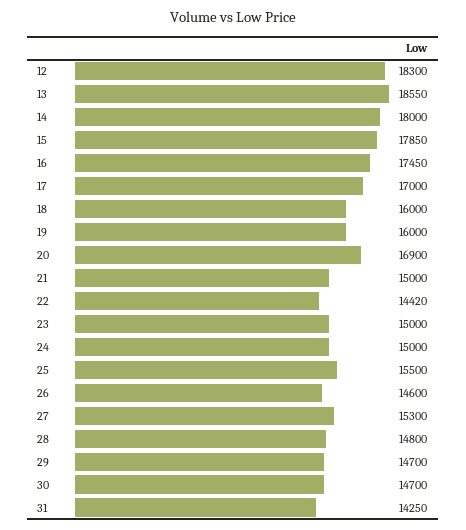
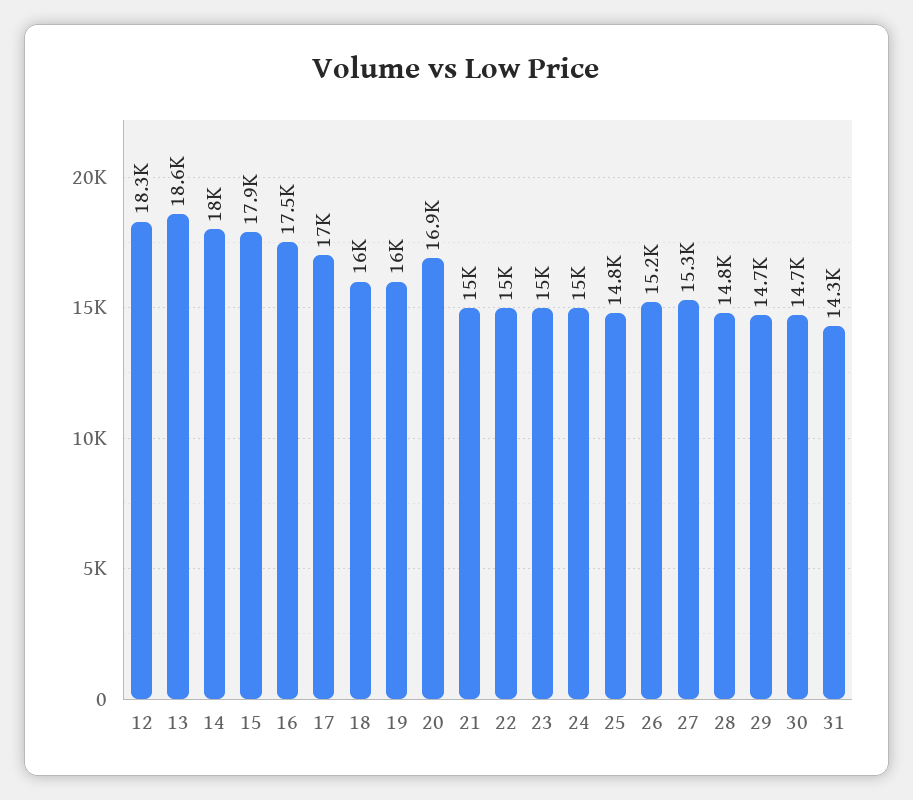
  {
    "12": 18300,
    "13": 18550,
    "14": 18000,
    "15": 17850,
    "16": 17450,
    "17": 17000,
    "18": 16000,
    "19": 16000,
    "20": 16900,
    "21": 15000,
-   "22": 14420,
+   "22": 15000,
    "23": 15000,
    "24": 15000,
-   "25": 15500,
+   "25": 14800,
-   "26": 14600,
+   "26": 15200,
    "27": 15300,
    "28": 14800,
    "29": 14700,
    "30": 14700,
    "31": 14250
  }

